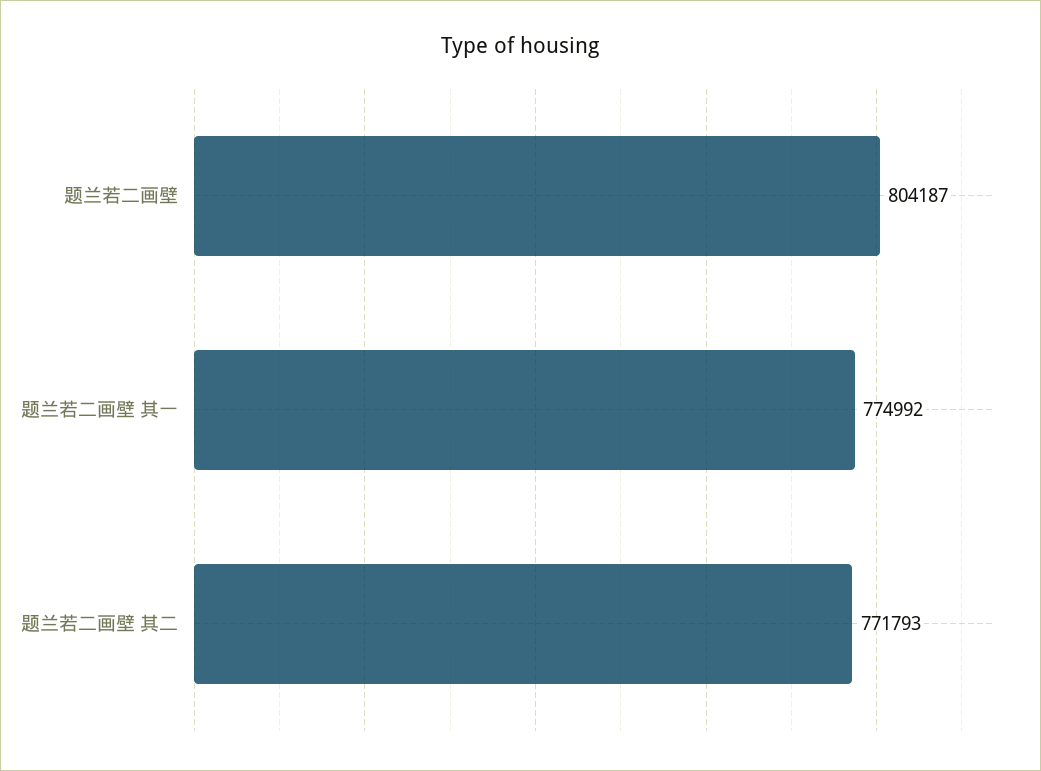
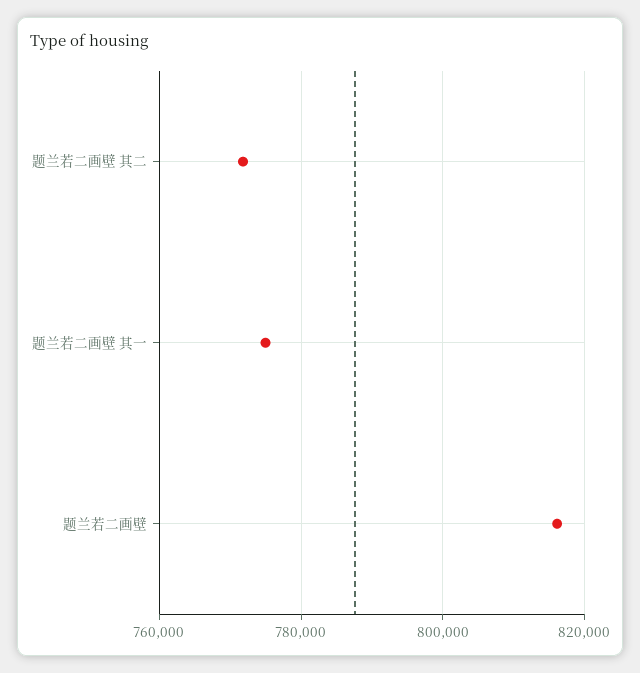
  {
-   "题兰若二画壁": 804187,
+   "题兰若二画壁": 816000,
    "题兰若二画壁 其一": 774992,
    "题兰若二画壁 其二": 771793
  }

